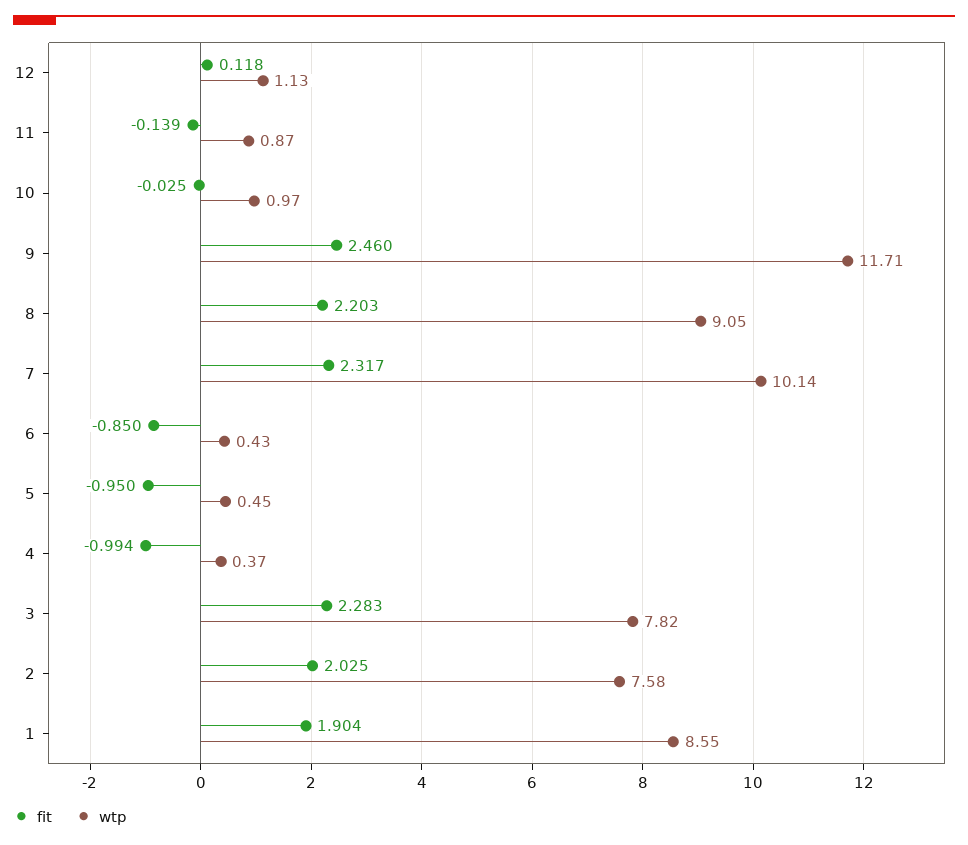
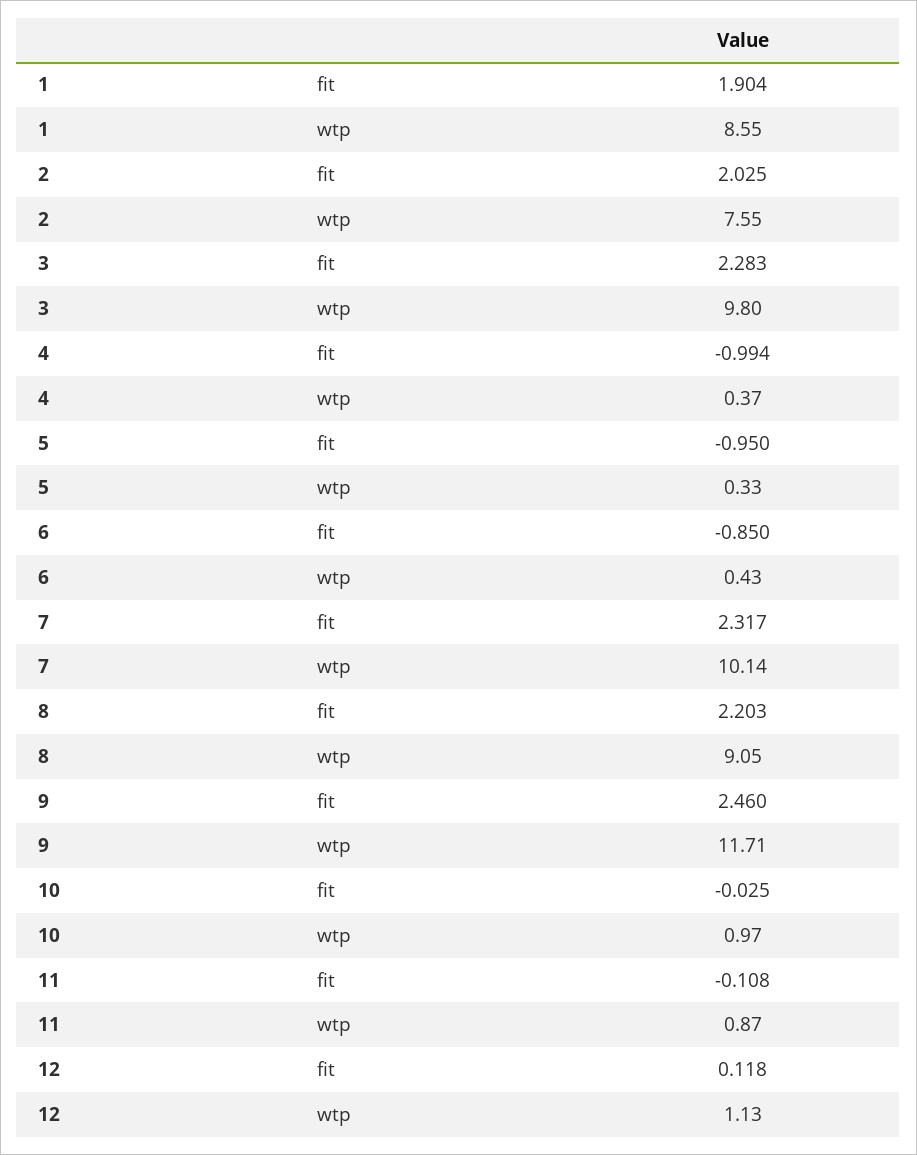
  {
    "fit": {
      "12": 0.118,
-     "11": -0.139,
+     "11": -0.108,
      "10": -0.025,
      "9": 2.46,
      "8": 2.203,
      "7": 2.317,
      "6": -0.85,
      "5": -0.95,
      "4": -0.994,
      "3": 2.283,
      "2": 2.025,
      "1": 1.904
    },
    "wtp": {
      "12": 1.13,
      "11": 0.87,
      "10": 0.97,
      "9": 11.71,
      "8": 9.05,
      "7": 10.14,
      "6": 0.43,
-     "5": 0.45,
+     "5": 0.33,
      "4": 0.37,
-     "3": 7.82,
+     "3": 9.8,
-     "2": 7.58,
+     "2": 7.55,
      "1": 8.55
    }
  }

